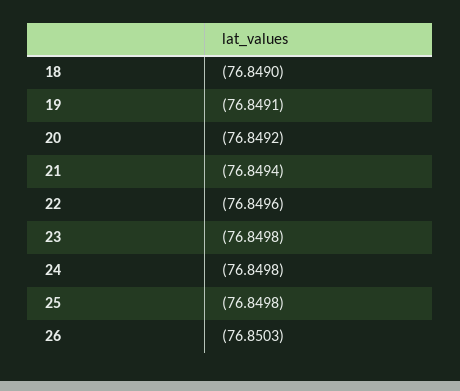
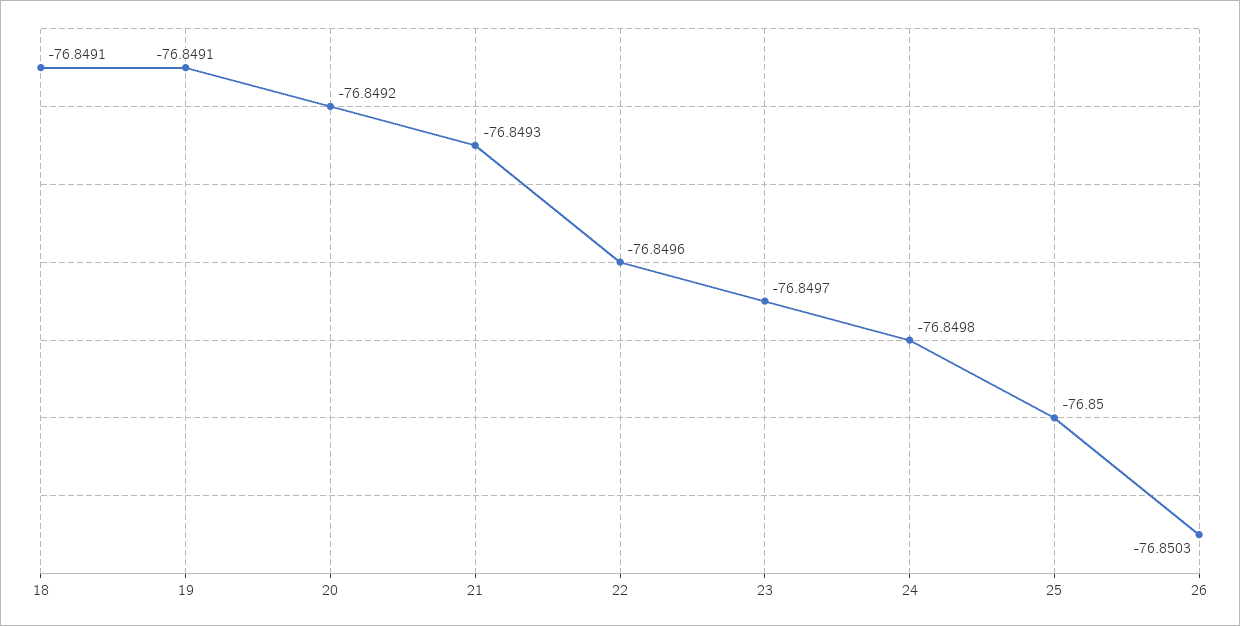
  {
-   "18": -76.849,
+   "18": -76.8491,
    "19": -76.8491,
    "20": -76.8492,
-   "21": -76.8494,
+   "21": -76.8493,
    "22": -76.8496,
-   "23": -76.8498,
+   "23": -76.8497,
    "24": -76.8498,
-   "25": -76.8498,
+   "25": -76.85,
    "26": -76.8503
  }

